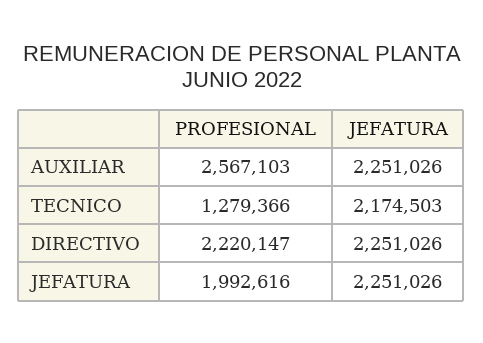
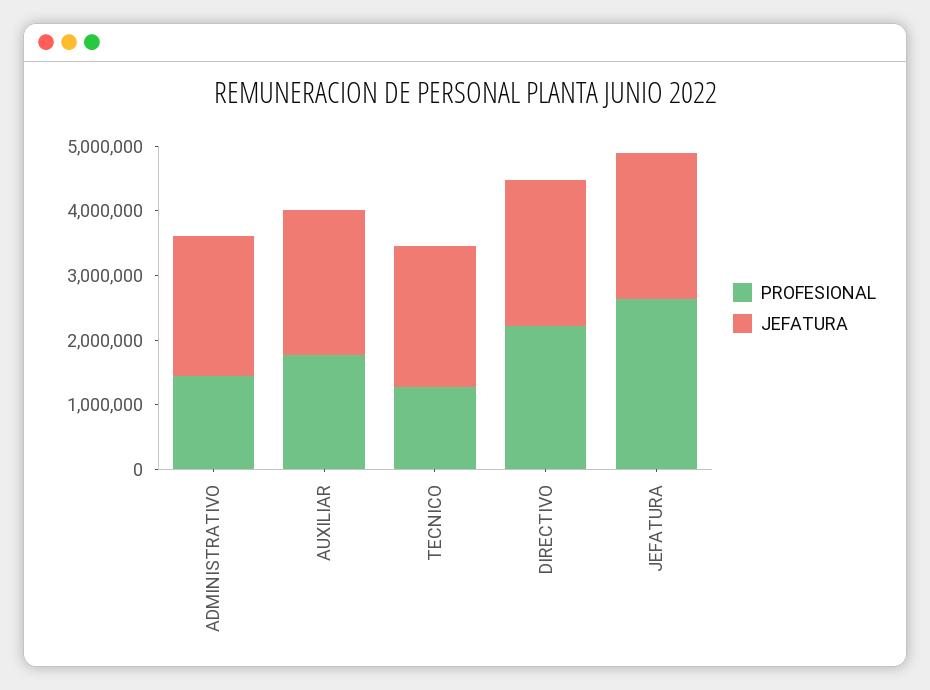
  {
    "PROFESIONAL": {
-     "AUXILIAR": 2567103,
+     "AUXILIAR": 1800000,
      "TECNICO": 1279366,
      "DIRECTIVO": 2220147,
-     "JEFATURA": 1992616
+     "JEFATURA": 2600000,
+     "ADMINISTRATIVO": 1400000
    },
    "JEFATURA": {
      "AUXILIAR": 2251026,
      "TECNICO": 2174503,
      "DIRECTIVO": 2251026,
-     "JEFATURA": 2251026
+     "JEFATURA": 2251026,
+     "ADMINISTRATIVO": 2200000
    }
  }

